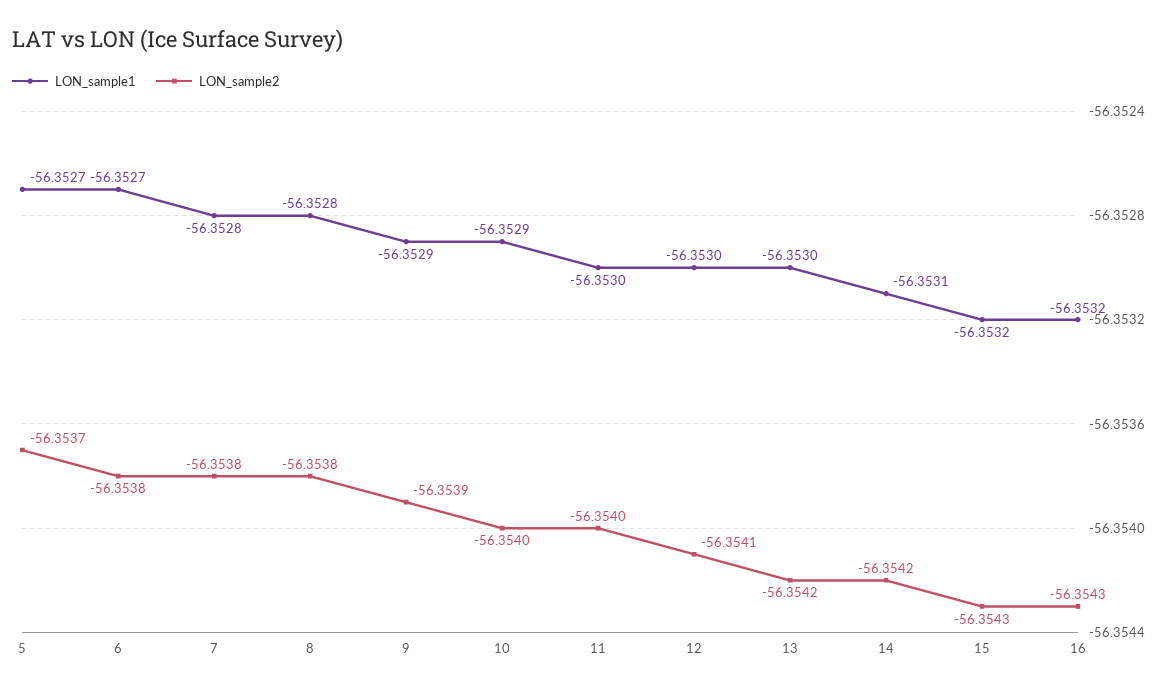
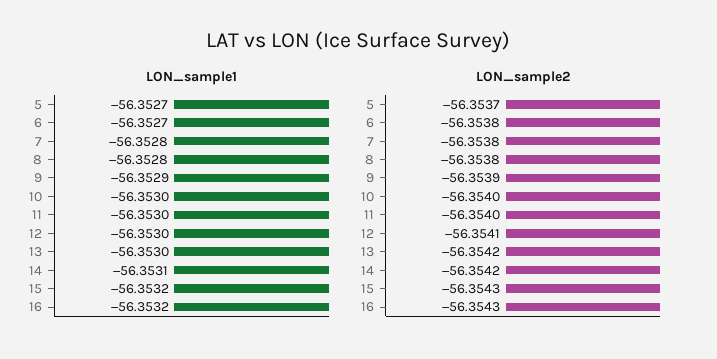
  {
    "LON_sample1": {
      "5": -56.3527,
      "6": -56.3527,
      "7": -56.3528,
      "8": -56.3528,
      "9": -56.3529,
-     "10": -56.3529,
+     "10": -56.353,
      "11": -56.353,
      "12": -56.353,
      "13": -56.353,
      "14": -56.3531,
      "15": -56.3532,
      "16": -56.3532
    },
    "LON_sample2": {
      "5": -56.3537,
      "6": -56.3538,
      "7": -56.3538,
      "8": -56.3538,
      "9": -56.3539,
      "10": -56.354,
      "11": -56.354,
      "12": -56.3541,
      "13": -56.3542,
      "14": -56.3542,
      "15": -56.3543,
      "16": -56.3543
    }
  }

